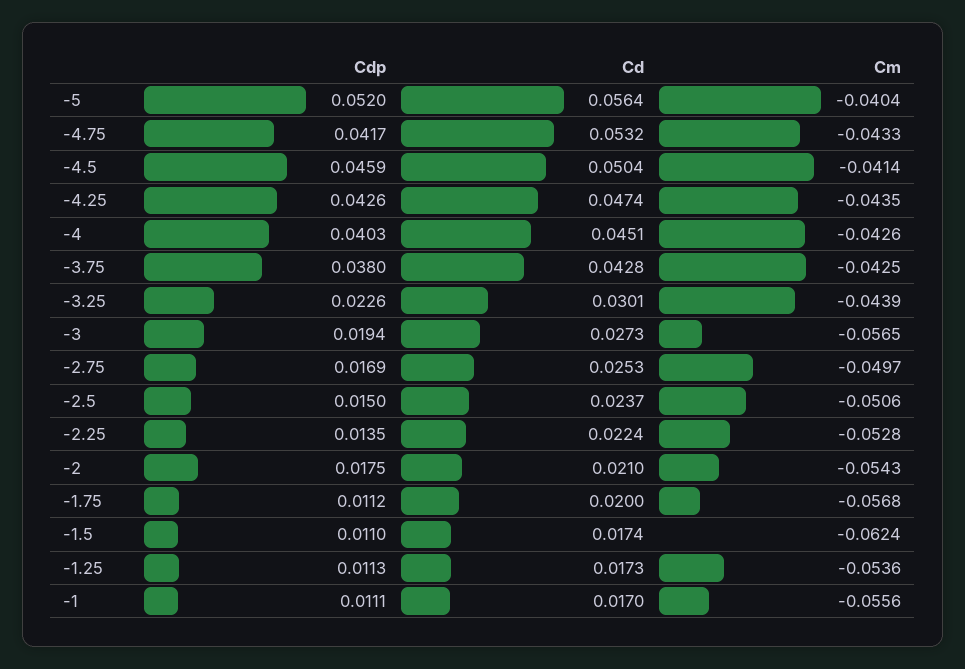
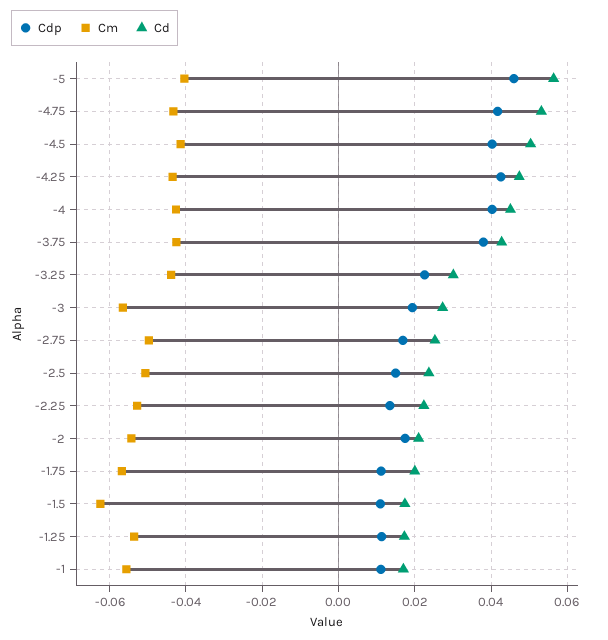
  {
    "Cdp": {
-     "-5": 0.052,
+     "-5": 0.046,
      "-4.75": 0.0417,
-     "-4.5": 0.0459,
+     "-4.5": 0.04,
      "-4.25": 0.0426,
      "-4": 0.0403,
      "-3.75": 0.038,
      "-3.25": 0.0226,
      "-3": 0.0194,
      "-2.75": 0.0169,
      "-2.5": 0.015,
      "-2.25": 0.0135,
      "-2": 0.0175,
      "-1.75": 0.0112,
      "-1.5": 0.011,
      "-1.25": 0.0113,
      "-1": 0.0111
    },
    "Cd": {
      "-5": 0.0564,
      "-4.75": 0.0532,
      "-4.5": 0.0504,
      "-4.25": 0.0474,
      "-4": 0.0451,
      "-3.75": 0.0428,
      "-3.25": 0.0301,
      "-3": 0.0273,
      "-2.75": 0.0253,
      "-2.5": 0.0237,
      "-2.25": 0.0224,
      "-2": 0.021,
      "-1.75": 0.02,
      "-1.5": 0.0174,
      "-1.25": 0.0173,
      "-1": 0.017
    },
    "Cm": {
      "-5": -0.0404,
      "-4.75": -0.0433,
      "-4.5": -0.0414,
      "-4.25": -0.0435,
      "-4": -0.0426,
      "-3.75": -0.0425,
      "-3.25": -0.0439,
      "-3": -0.0565,
      "-2.75": -0.0497,
      "-2.5": -0.0506,
      "-2.25": -0.0528,
      "-2": -0.0543,
      "-1.75": -0.0568,
      "-1.5": -0.0624,
      "-1.25": -0.0536,
      "-1": -0.0556
    }
  }

